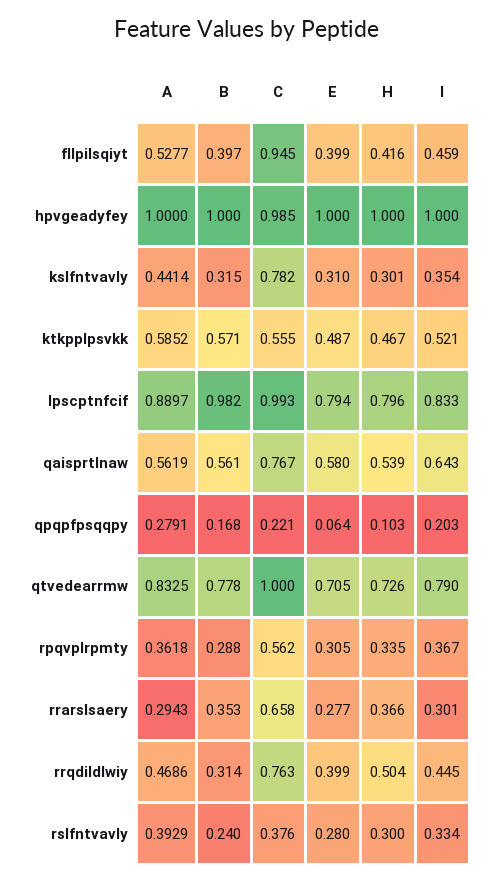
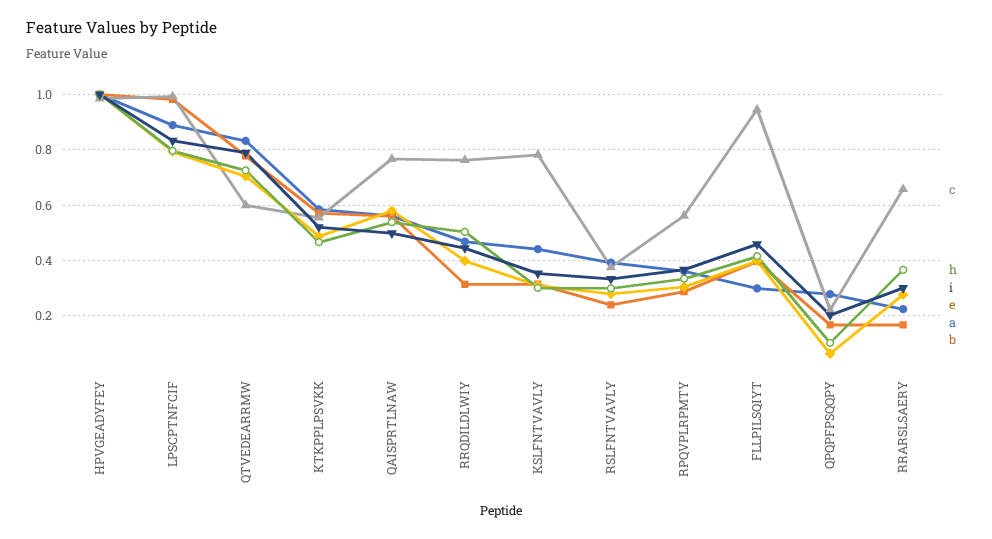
  {
    "A": {
-     "fllpilsqiyt": 0.5277,
+     "fllpilsqiyt": 0.3,
      "hpvgeadyfey": 1,
      "kslfntvavly": 0.4414,
      "ktkpplpsvkk": 0.5852,
      "lpscptnfcif": 0.8897,
      "qaisprtlnaw": 0.5619,
      "qpqpfpsqqpy": 0.2791,
      "qtvedearrmw": 0.8325,
      "rpqvplrpmty": 0.3618,
-     "rrarslsaery": 0.2943,
+     "rrarslsaery": 0.225,
      "rrqdildlwiy": 0.4686,
      "rslfntvavly": 0.3929
    },
    "B": {
      "fllpilsqiyt": 0.397,
      "hpvgeadyfey": 1,
      "kslfntvavly": 0.315,
      "ktkpplpsvkk": 0.571,
      "lpscptnfcif": 0.982,
      "qaisprtlnaw": 0.561,
      "qpqpfpsqqpy": 0.168,
      "qtvedearrmw": 0.778,
      "rpqvplrpmty": 0.288,
-     "rrarslsaery": 0.353,
+     "rrarslsaery": 0.175,
      "rrqdildlwiy": 0.314,
      "rslfntvavly": 0.24
    },
    "C": {
      "fllpilsqiyt": 0.945,
      "hpvgeadyfey": 0.985,
      "kslfntvavly": 0.782,
      "ktkpplpsvkk": 0.555,
      "lpscptnfcif": 0.993,
      "qaisprtlnaw": 0.767,
      "qpqpfpsqqpy": 0.221,
-     "qtvedearrmw": 1,
+     "qtvedearrmw": 0.6,
      "rpqvplrpmty": 0.562,
      "rrarslsaery": 0.658,
      "rrqdildlwiy": 0.763,
      "rslfntvavly": 0.376
    },
    "E": {
      "fllpilsqiyt": 0.399,
      "hpvgeadyfey": 1,
      "kslfntvavly": 0.31,
      "ktkpplpsvkk": 0.487,
      "lpscptnfcif": 0.794,
      "qaisprtlnaw": 0.58,
      "qpqpfpsqqpy": 0.064,
      "qtvedearrmw": 0.705,
      "rpqvplrpmty": 0.305,
      "rrarslsaery": 0.277,
      "rrqdildlwiy": 0.399,
      "rslfntvavly": 0.28
    },
    "H": {
      "fllpilsqiyt": 0.416,
      "hpvgeadyfey": 1,
      "kslfntvavly": 0.301,
      "ktkpplpsvkk": 0.467,
      "lpscptnfcif": 0.796,
      "qaisprtlnaw": 0.539,
      "qpqpfpsqqpy": 0.103,
      "qtvedearrmw": 0.726,
      "rpqvplrpmty": 0.335,
      "rrarslsaery": 0.366,
      "rrqdildlwiy": 0.504,
      "rslfntvavly": 0.3
    },
    "I": {
      "fllpilsqiyt": 0.459,
      "hpvgeadyfey": 1,
      "kslfntvavly": 0.354,
      "ktkpplpsvkk": 0.521,
      "lpscptnfcif": 0.833,
-     "qaisprtlnaw": 0.643,
+     "qaisprtlnaw": 0.5,
      "qpqpfpsqqpy": 0.203,
      "qtvedearrmw": 0.79,
      "rpqvplrpmty": 0.367,
      "rrarslsaery": 0.301,
      "rrqdildlwiy": 0.445,
      "rslfntvavly": 0.334
    }
  }

